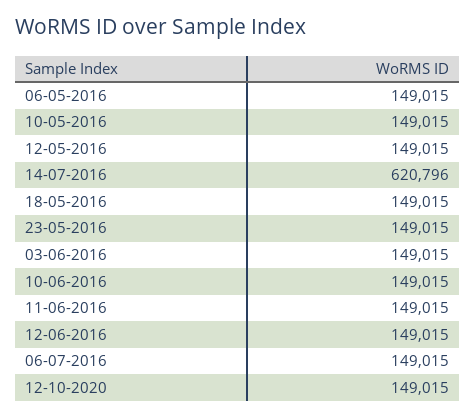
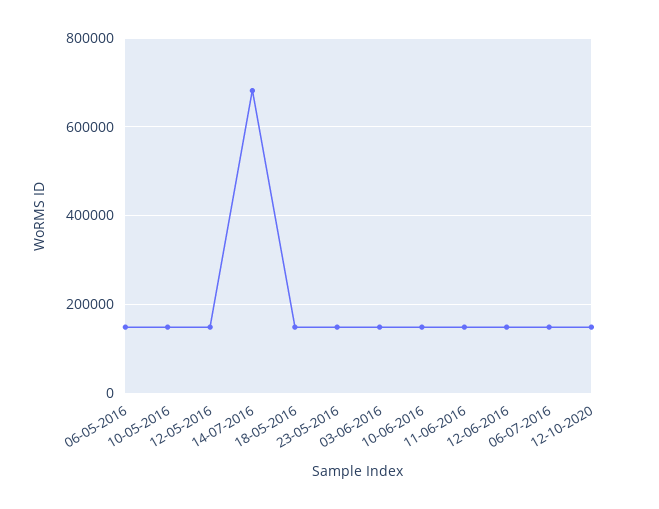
  {
    "06-05-2016": 149015,
    "10-05-2016": 149015,
    "12-05-2016": 149015,
-   "14-07-2016": 620796,
+   "14-07-2016": 680000,
    "18-05-2016": 149015,
    "23-05-2016": 149015,
    "03-06-2016": 149015,
    "10-06-2016": 149015,
    "11-06-2016": 149015,
    "12-06-2016": 149015,
    "06-07-2016": 149015,
    "12-10-2020": 149015
  }

